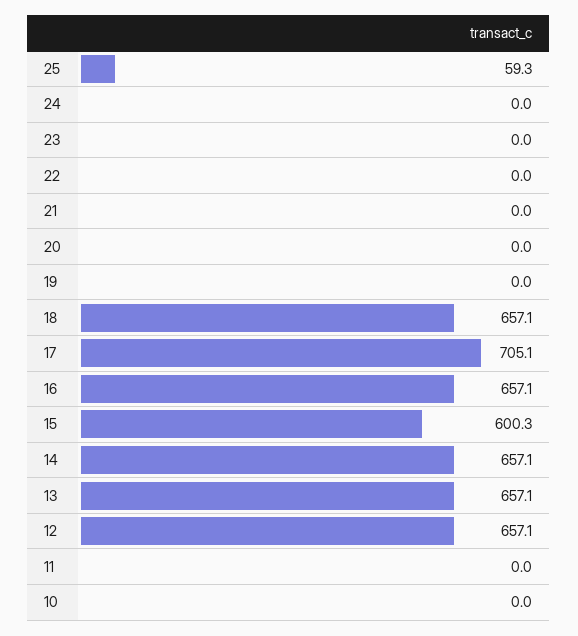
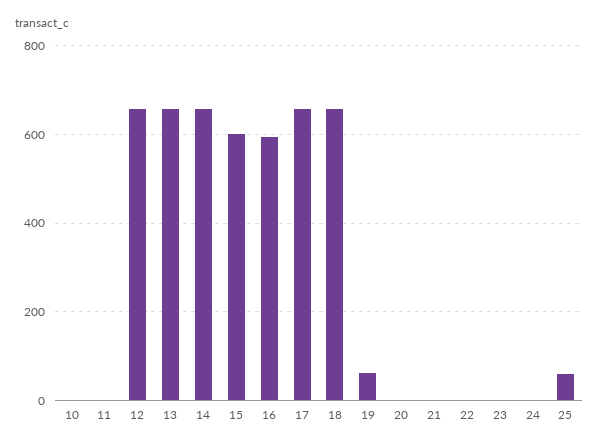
  {
    "25": 59.3,
    "24": 0,
    "23": 0,
    "22": 0,
    "21": 0,
    "20": 0,
-   "19": 0,
+   "19": 60,
    "18": 657.1,
-   "17": 705.1,
+   "17": 660,
-   "16": 657.1,
+   "16": 600,
    "15": 600.3,
    "14": 657.1,
    "13": 657.1,
    "12": 657.1,
    "11": 0,
    "10": 0
  }

